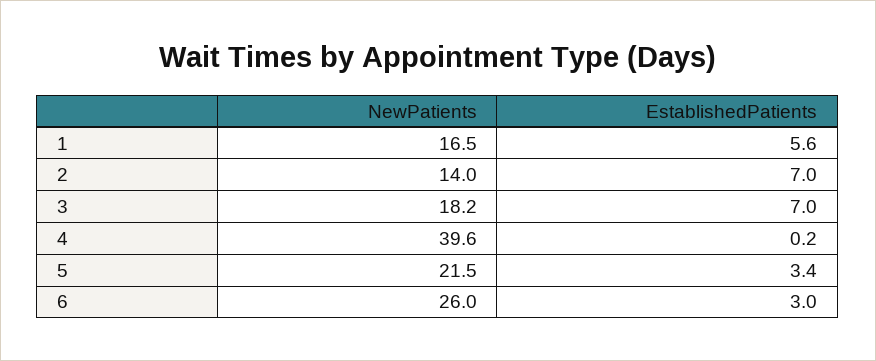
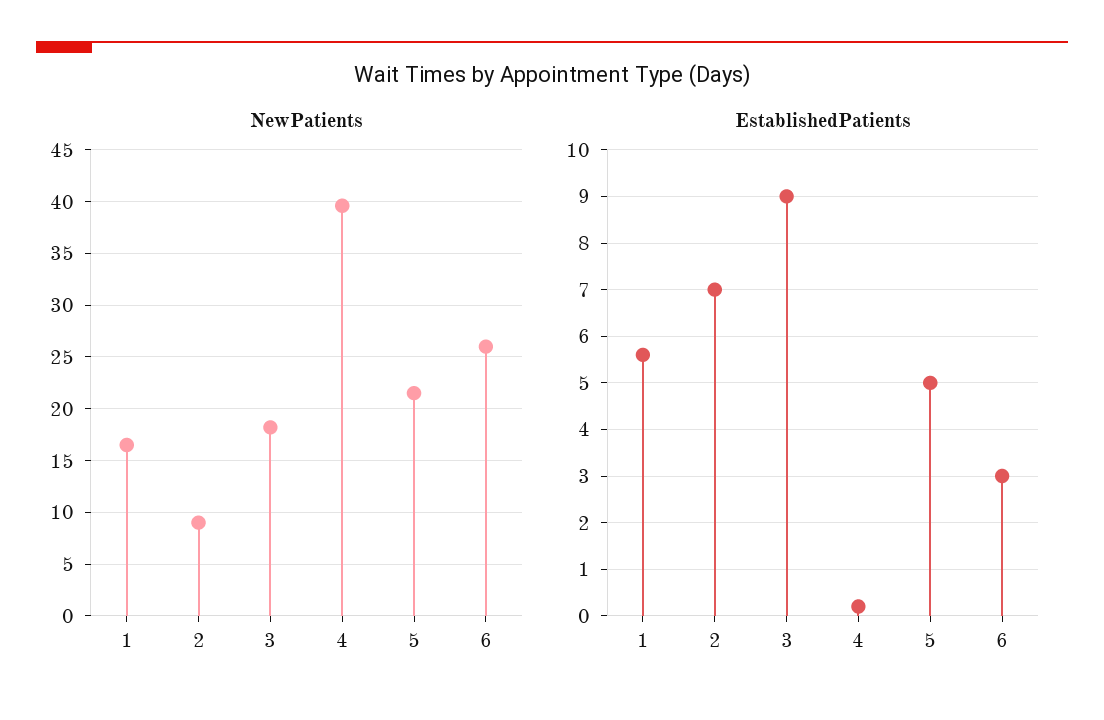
  {
    "NewPatients": {
      "1": 16.5,
-     "2": 14,
+     "2": 9,
      "3": 18.2,
      "4": 39.6,
      "5": 21.5,
      "6": 26
    },
    "EstablishedPatients": {
      "1": 5.6,
      "2": 7,
-     "3": 7,
+     "3": 9,
      "4": 0.2,
-     "5": 3.4,
+     "5": 5,
      "6": 3
    }
  }

